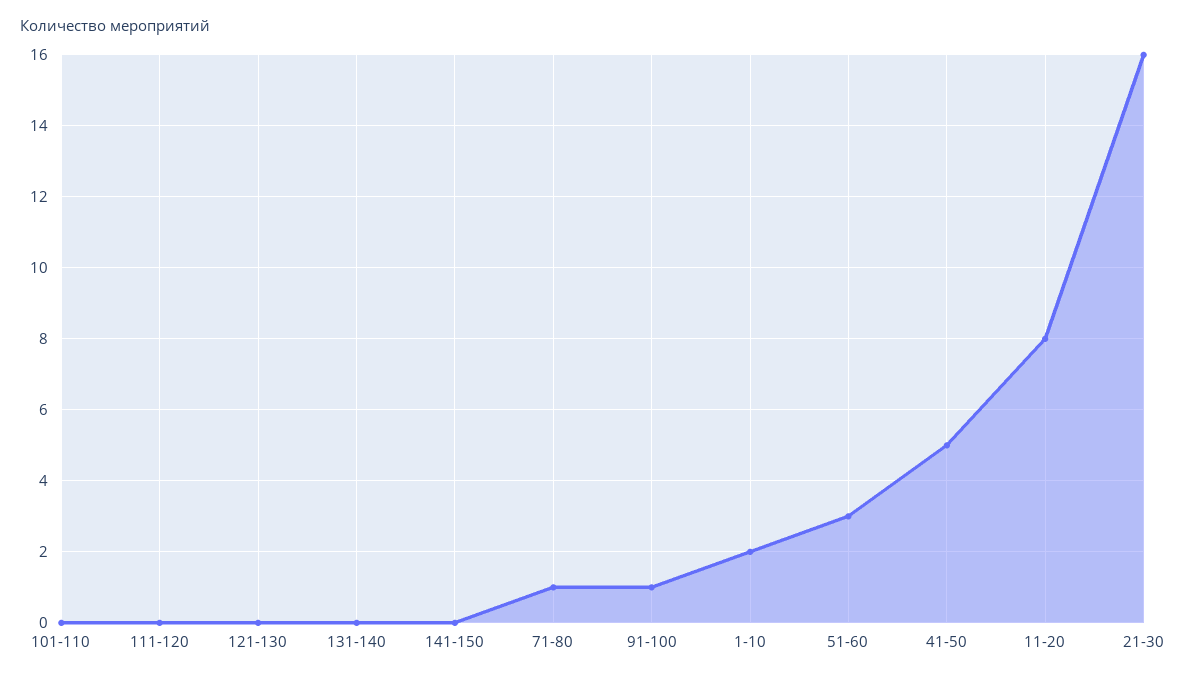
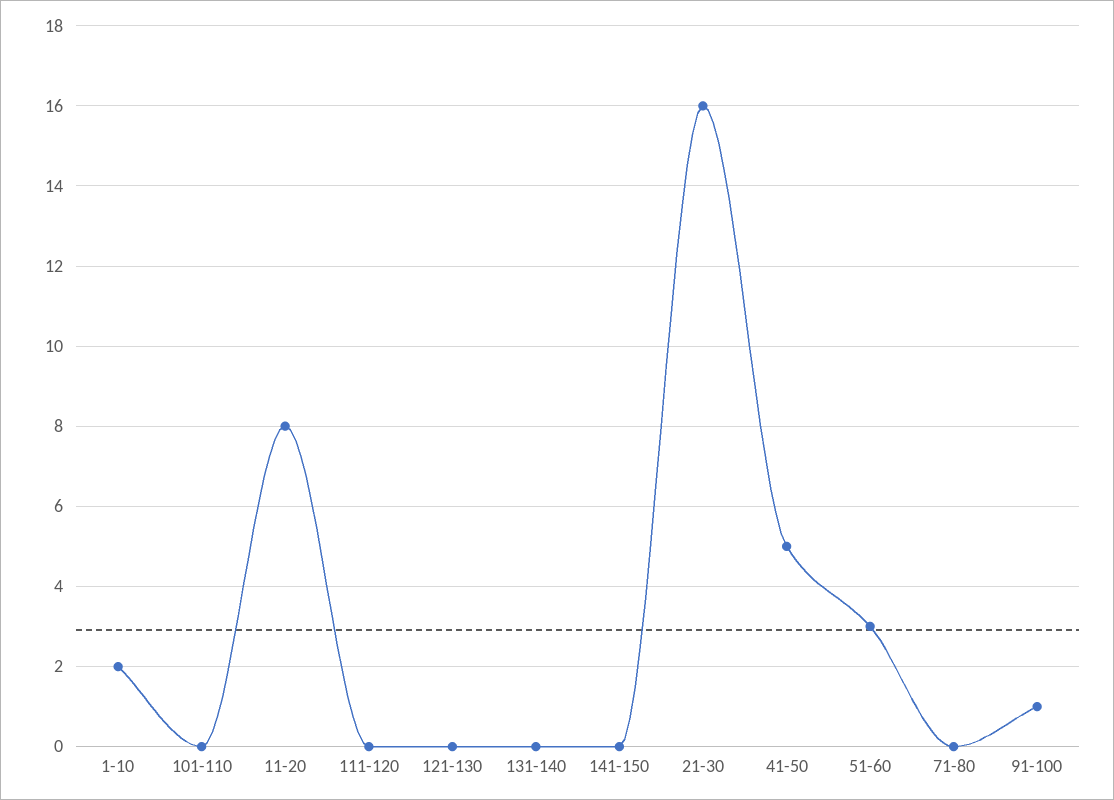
  {
    "101-110": 0,
    "111-120": 0,
    "121-130": 0,
    "131-140": 0,
    "141-150": 0,
-   "71-80": 1,
+   "71-80": 0,
    "91-100": 1,
    "1-10": 2,
    "51-60": 3,
    "41-50": 5,
    "11-20": 8,
    "21-30": 16
  }

